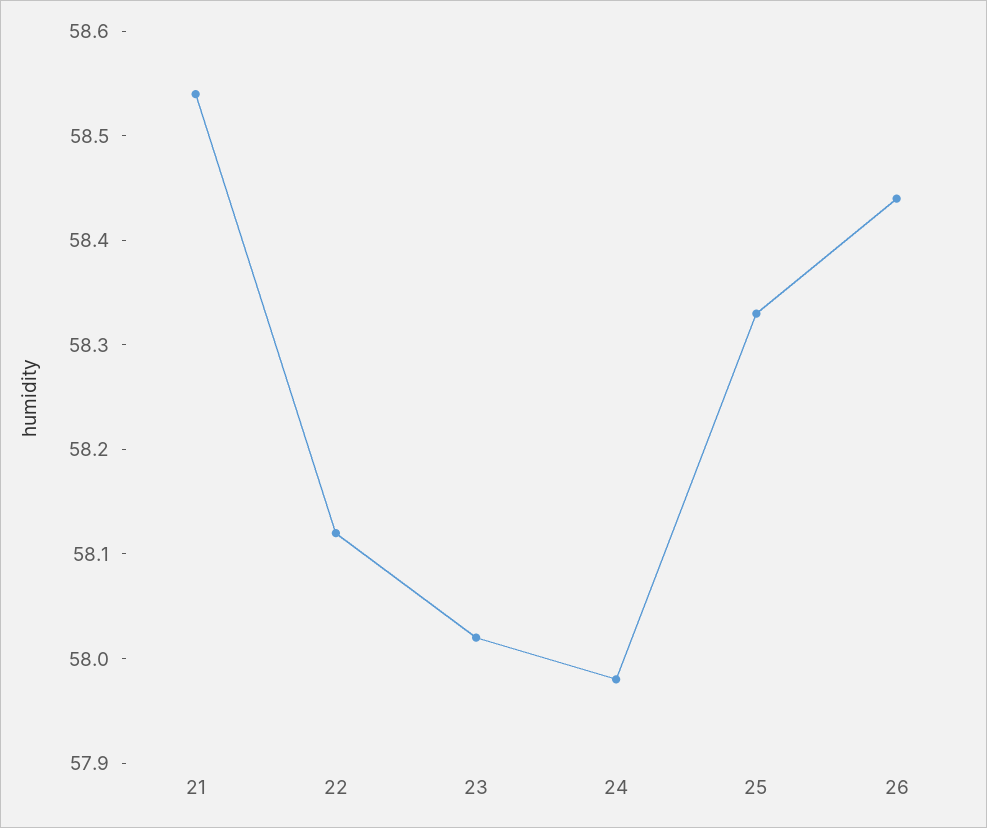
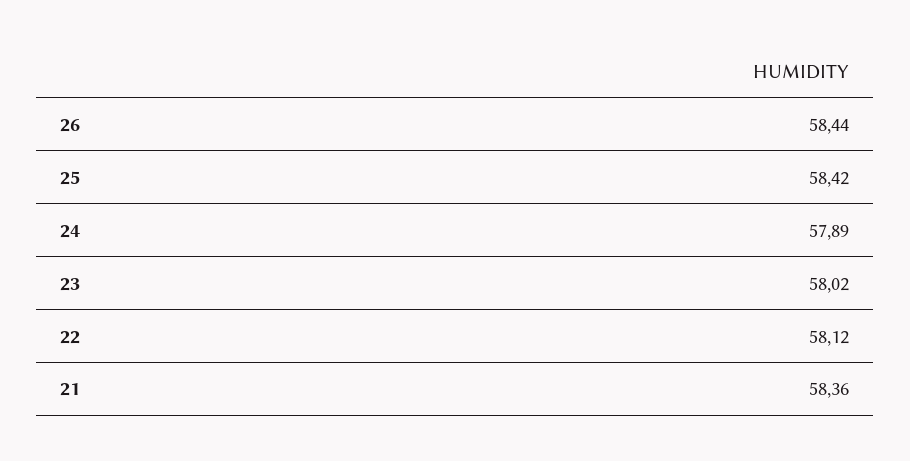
  {
-   "21": 58.54,
+   "21": 58.36,
    "22": 58.12,
    "23": 58.02,
-   "24": 57.98,
+   "24": 57.89,
-   "25": 58.33,
+   "25": 58.42,
    "26": 58.44
  }

